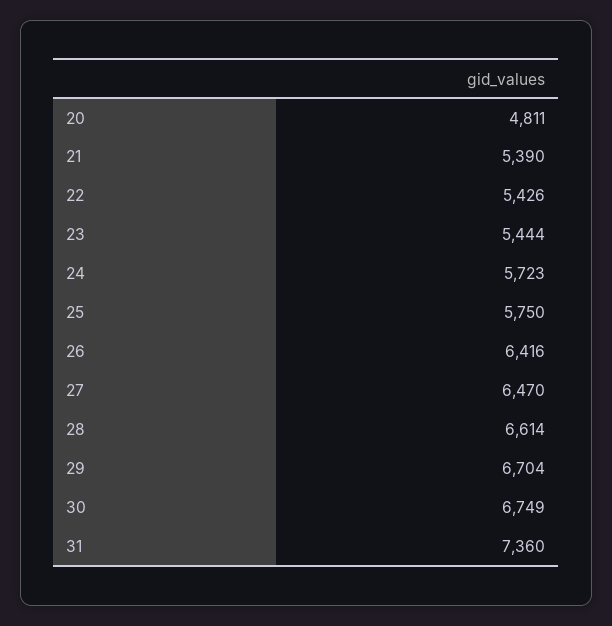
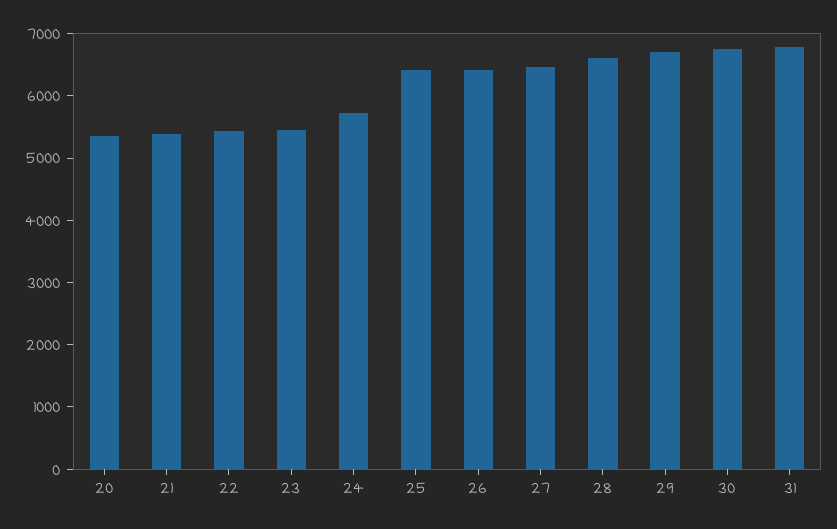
  {
-   "20": 4811,
+   "20": 5400,
    "21": 5390,
    "22": 5426,
    "23": 5444,
    "24": 5723,
-   "25": 5750,
+   "25": 6400,
    "26": 6416,
    "27": 6470,
    "28": 6614,
    "29": 6704,
    "30": 6749,
-   "31": 7360
+   "31": 6800
  }

